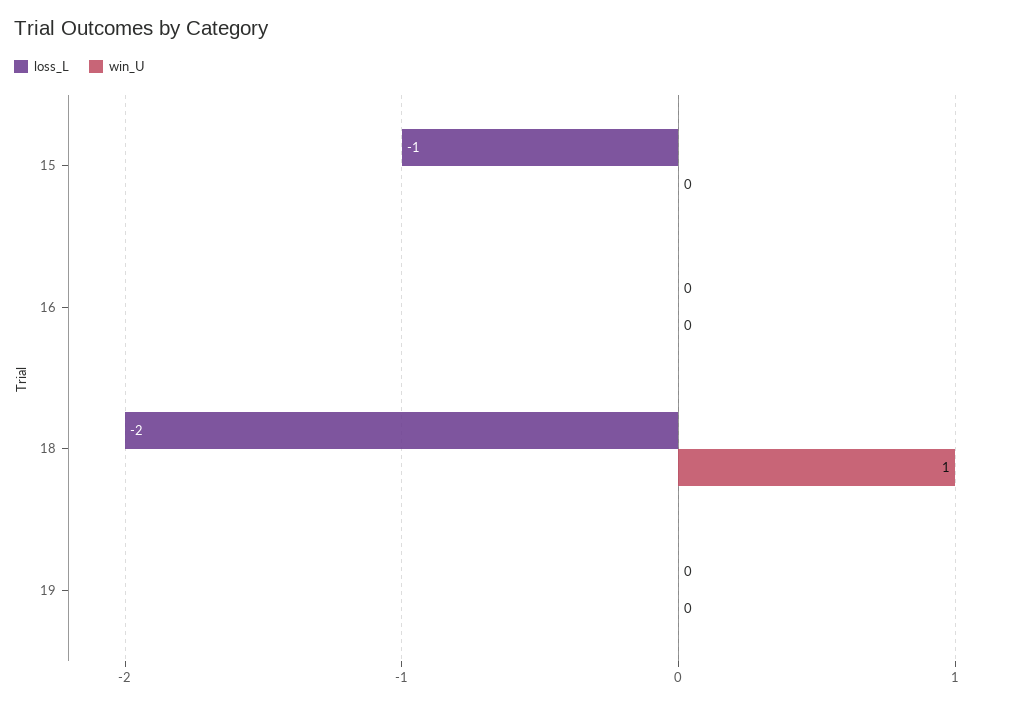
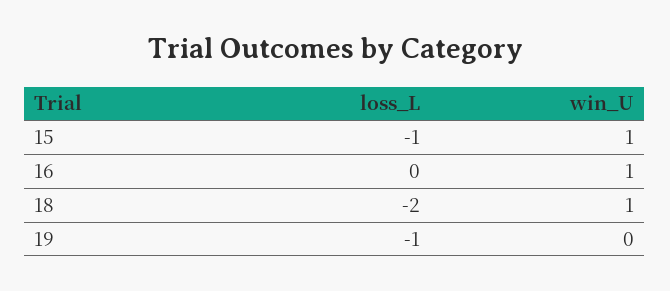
  {
    "loss_L": {
      "15": -1,
      "16": 0,
      "18": -2,
-     "19": 0
+     "19": -1
    },
    "win_U": {
-     "15": 0,
+     "15": 1,
-     "16": 0,
+     "16": 1,
      "18": 1,
      "19": 0
    }
  }

